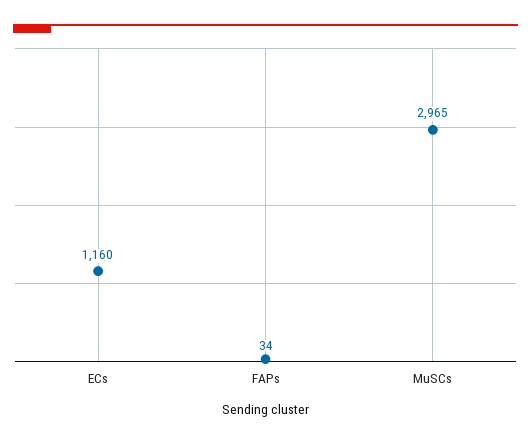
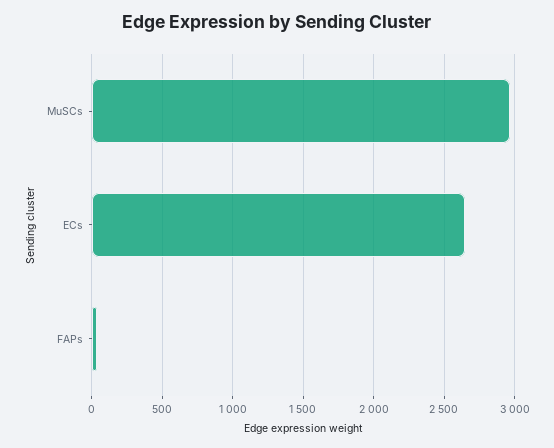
  {
-   "ECs": 1160,
+   "ECs": 2650,
    "FAPs": 34,
    "MuSCs": 2965
  }

